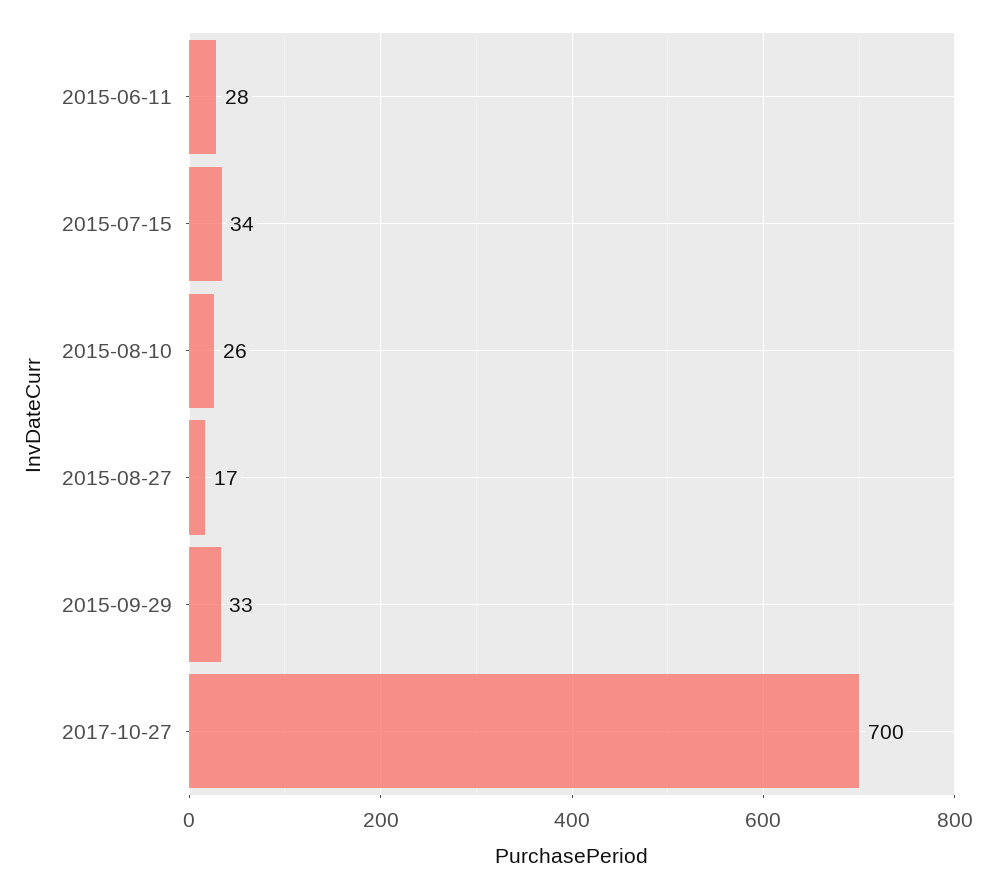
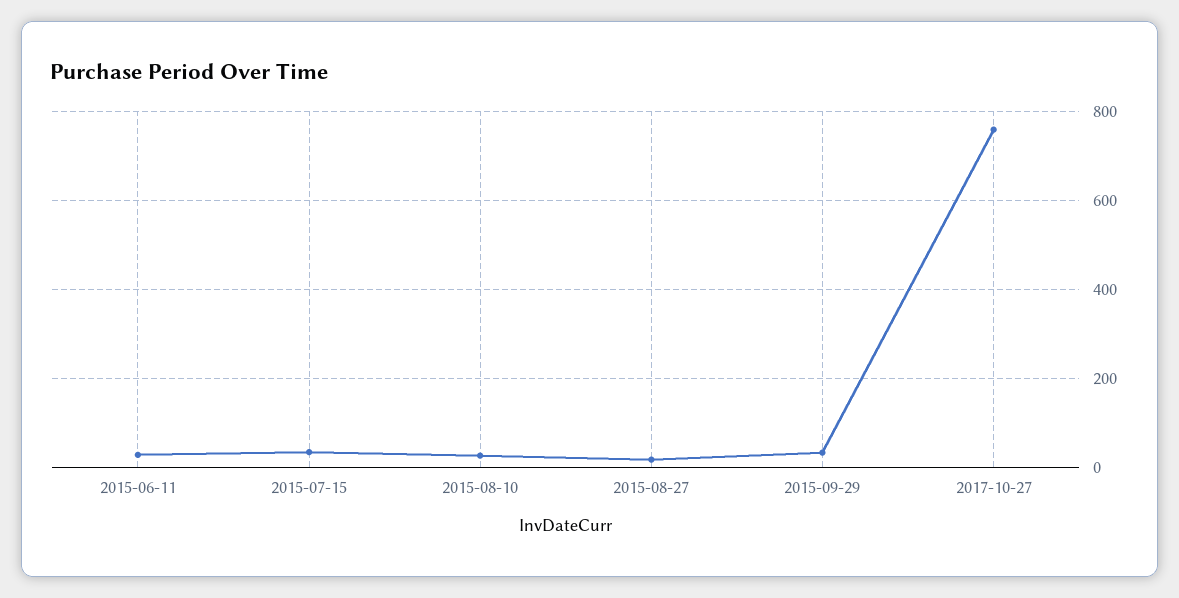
  {
    "2015-06-11": 28,
    "2015-07-15": 34,
    "2015-08-10": 26,
    "2015-08-27": 17,
    "2015-09-29": 33,
-   "2017-10-27": 700
+   "2017-10-27": 760
  }

